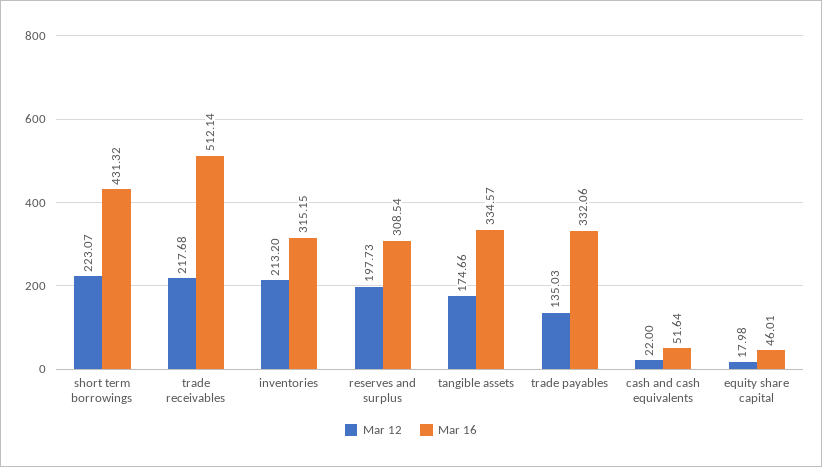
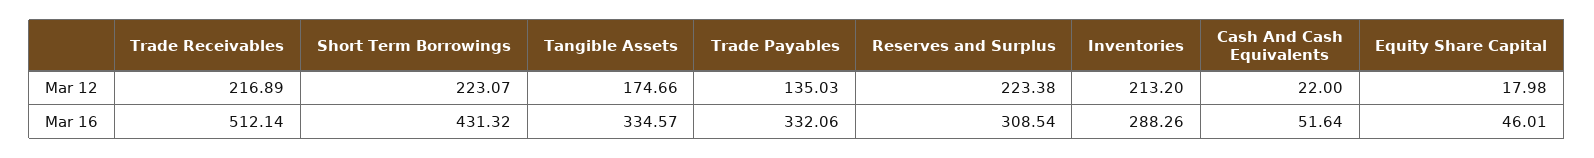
  {
    "Mar 12": {
      "short term borrowings": 223.07,
-     "trade receivables": 217.68,
+     "trade receivables": 216.89,
      "inventories": 213.2,
-     "reserves and surplus": 197.73,
+     "reserves and surplus": 223.38,
      "tangible assets": 174.66,
      "trade payables": 135.03,
      "cash and cash equivalents": 22,
      "equity share capital": 17.98
    },
    "Mar 16": {
      "short term borrowings": 431.32,
      "trade receivables": 512.14,
-     "inventories": 315.15,
+     "inventories": 288.26,
      "reserves and surplus": 308.54,
      "tangible assets": 334.57,
      "trade payables": 332.06,
      "cash and cash equivalents": 51.64,
      "equity share capital": 46.01
    }
  }

